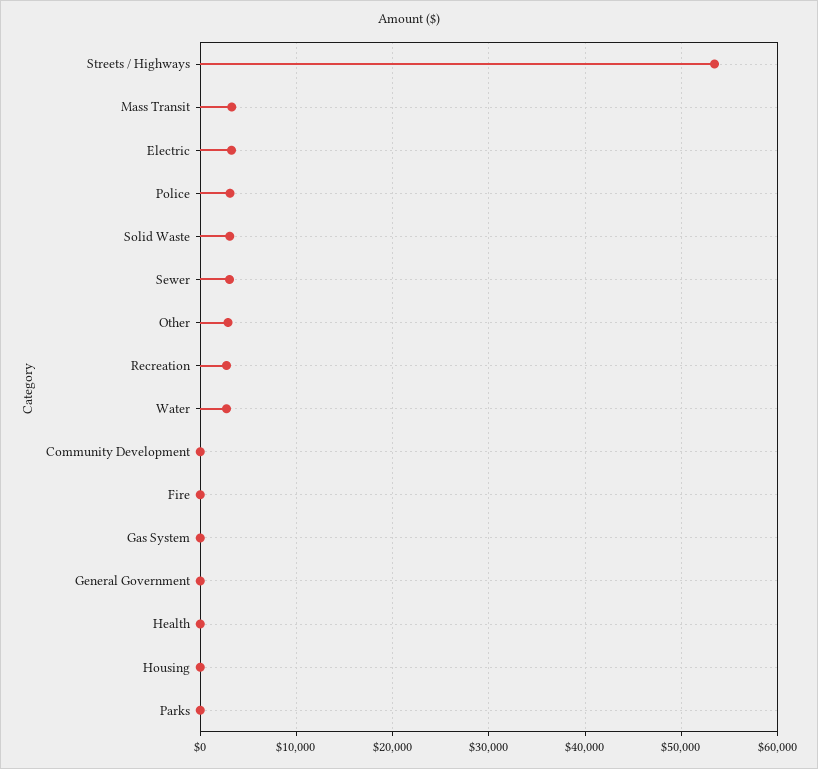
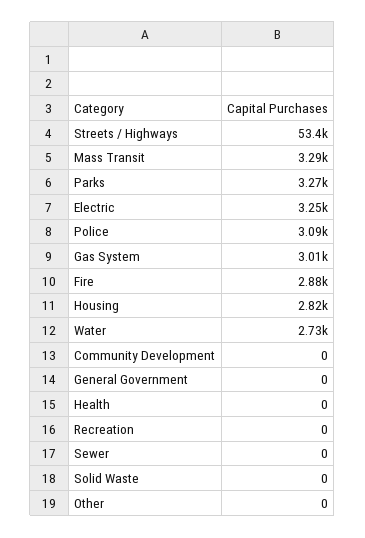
  {
    "Streets / Highways": 53400,
    "Mass Transit": 3290,
    "Electric": 3250,
    "Police": 3090,
-   "Solid Waste": 3000,
+   "Solid Waste": 0,
-   "Sewer": 3000,
+   "Sewer": 0,
-   "Other": 3000,
+   "Other": 0,
-   "Recreation": 3000,
+   "Recreation": 0,
    "Water": 2730,
    "Community Development": 0,
-   "Fire": 0,
+   "Fire": 2880,
-   "Gas System": 0,
+   "Gas System": 3010,
    "General Government": 0,
    "Health": 0,
-   "Housing": 0,
+   "Housing": 2820,
-   "Parks": 0
+   "Parks": 3270
  }

